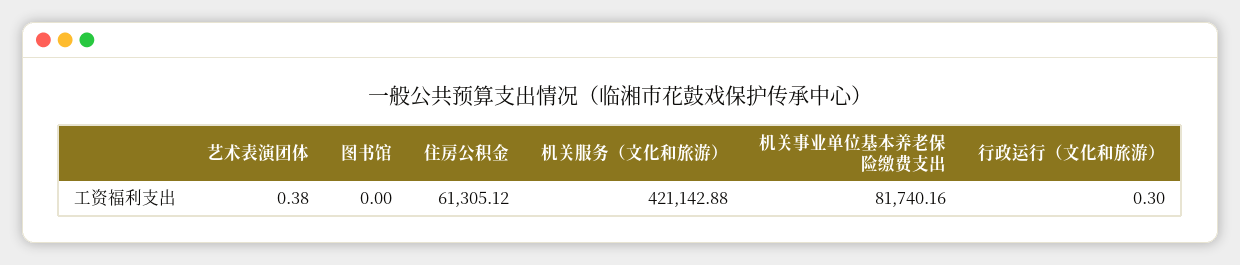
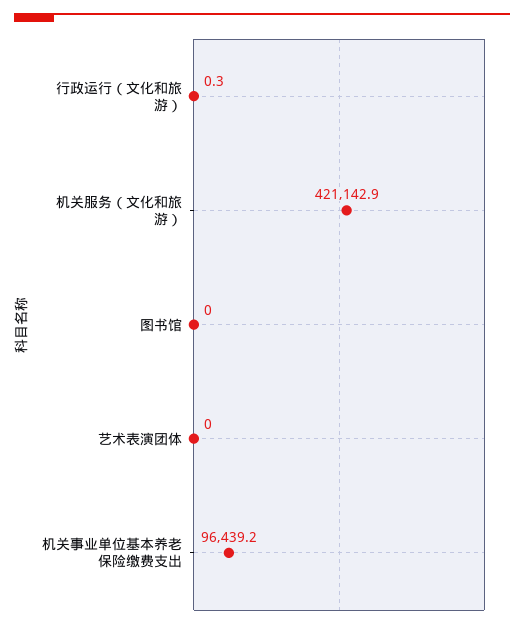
  {
-   "艺术表演团体": 0.38,
+   "艺术表演团体": 0,
    "图书馆": 0,
-   "住房公积金": 61305.12,
    "机关服务（文化和旅游）": 421142.88,
-   "机关事业单位基本养老保险缴费支出": 81740.16,
+   "机关事业单位基本养老保险缴费支出": 96439.2,
    "行政运行（文化和旅游）": 0.3
  }

